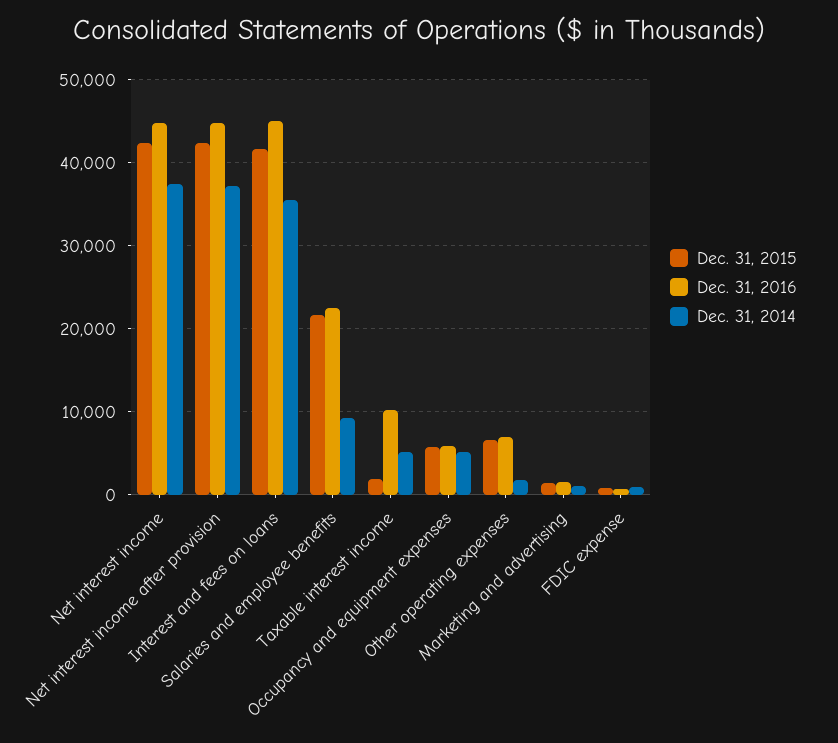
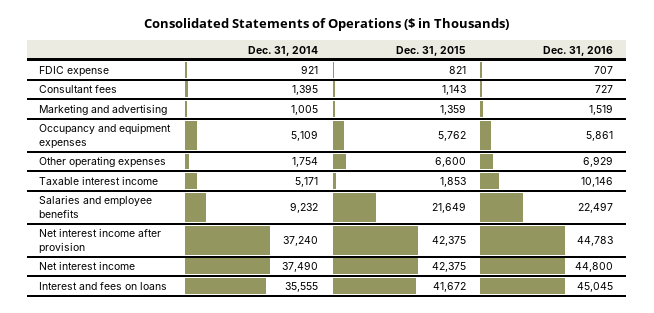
  {
    "Dec. 31, 2015": {
      "Net interest income": 42375,
      "Net interest income after provision": 42375,
      "Interest and fees on loans": 41672,
      "Salaries and employee benefits": 21649,
      "Taxable interest income": 1853,
      "Occupancy and equipment expenses": 5762,
      "Other operating expenses": 6600,
      "Marketing and advertising": 1359,
-     "FDIC expense": 821
+     "FDIC expense": 821,
+     "Consultant fees": 1143
    },
    "Dec. 31, 2016": {
      "Net interest income": 44800,
      "Net interest income after provision": 44783,
      "Interest and fees on loans": 45045,
      "Salaries and employee benefits": 22497,
      "Taxable interest income": 10146,
      "Occupancy and equipment expenses": 5861,
      "Other operating expenses": 6929,
      "Marketing and advertising": 1519,
-     "FDIC expense": 707
+     "FDIC expense": 707,
+     "Consultant fees": 727
    },
    "Dec. 31, 2014": {
      "Net interest income": 37490,
      "Net interest income after provision": 37240,
      "Interest and fees on loans": 35555,
      "Salaries and employee benefits": 9232,
      "Taxable interest income": 5171,
      "Occupancy and equipment expenses": 5109,
      "Other operating expenses": 1754,
      "Marketing and advertising": 1005,
-     "FDIC expense": 921
+     "FDIC expense": 921,
+     "Consultant fees": 1395
    }
  }

